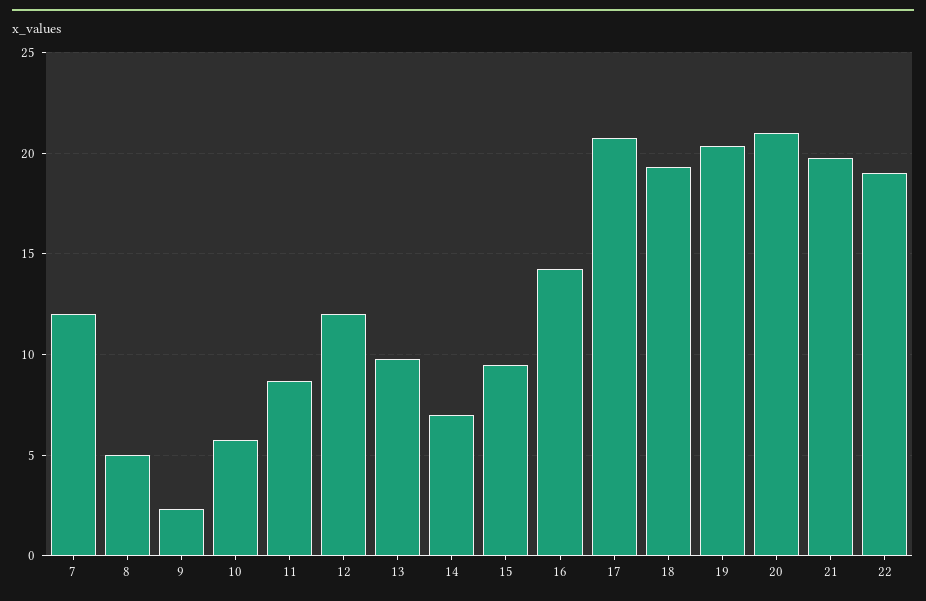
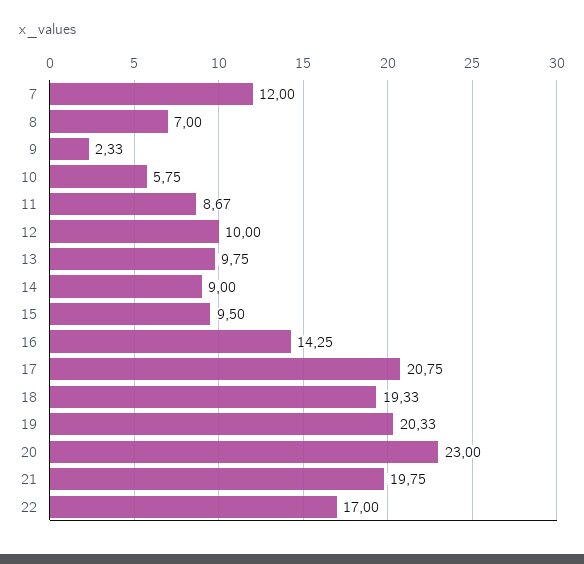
  {
    "7": 12,
-   "8": 5,
+   "8": 7,
    "9": 2.33,
    "10": 5.75,
    "11": 8.67,
-   "12": 12,
+   "12": 10,
    "13": 9.75,
-   "14": 7,
+   "14": 9,
    "15": 9.5,
    "16": 14.25,
    "17": 20.75,
    "18": 19.33,
    "19": 20.33,
-   "20": 21,
+   "20": 23,
    "21": 19.75,
-   "22": 19
+   "22": 17
  }

